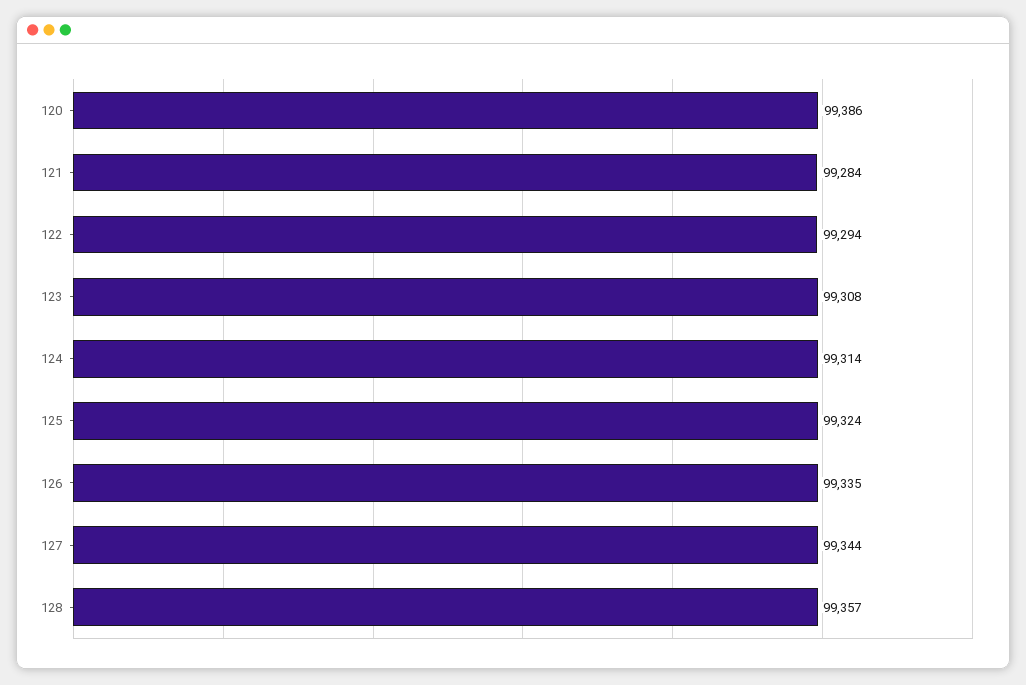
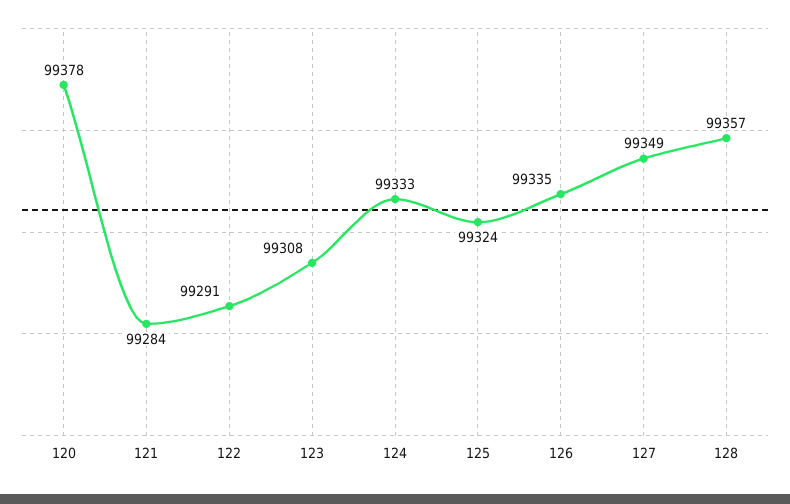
  {
-   "120": 99386,
+   "120": 99378,
    "121": 99284,
-   "122": 99294,
+   "122": 99291,
    "123": 99308,
-   "124": 99314,
+   "124": 99333,
    "125": 99324,
    "126": 99335,
-   "127": 99344,
+   "127": 99349,
    "128": 99357
  }

